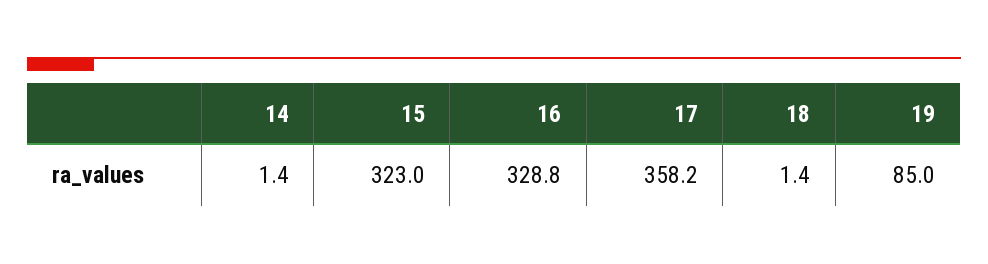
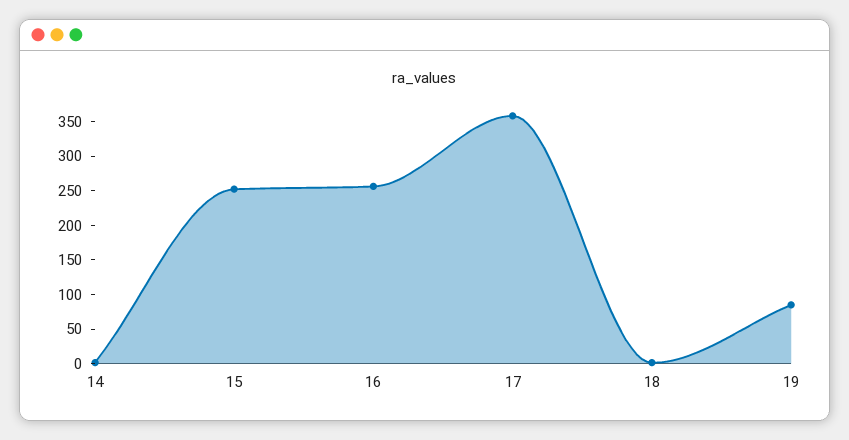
  {
    "14": 1.4,
-   "15": 323,
+   "15": 250,
-   "16": 328.8,
+   "16": 250,
    "17": 358.2,
    "18": 1.4,
    "19": 85
  }

